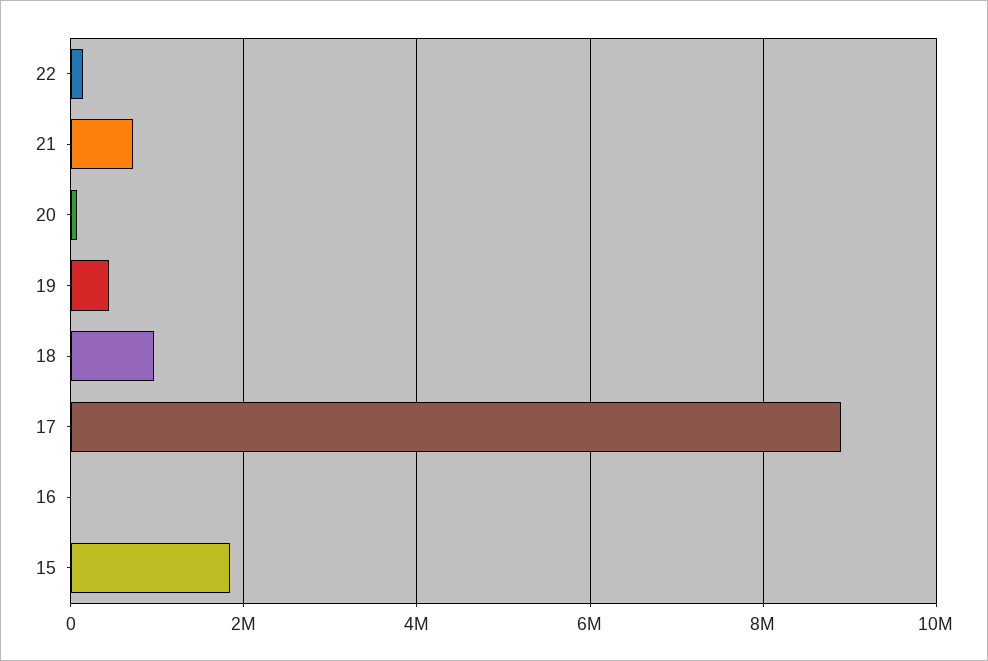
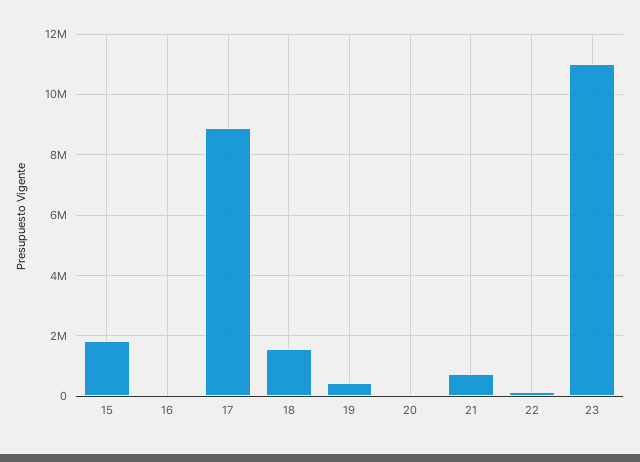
  {
    "22": 200000,
    "21": 800000,
    "20": 0,
    "19": 400000,
-   "18": 1000000,
+   "18": 1600000,
    "17": 9000000,
    "16": 0,
-   "15": 1800000
+   "15": 1800000,
+   "23": 11000000
  }

